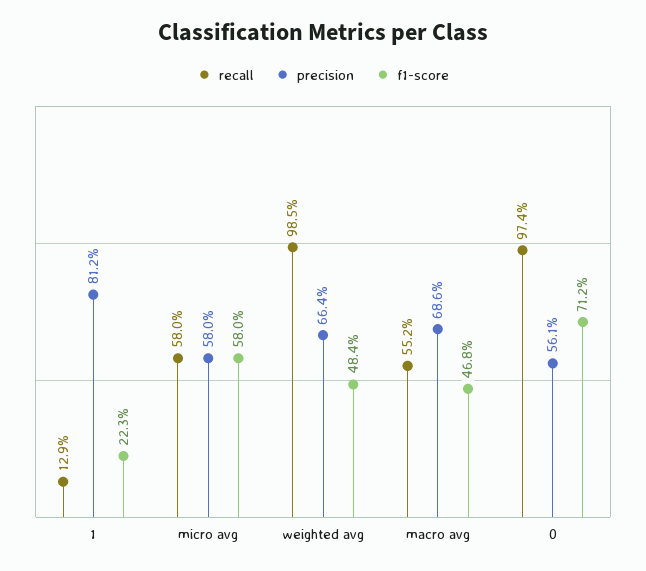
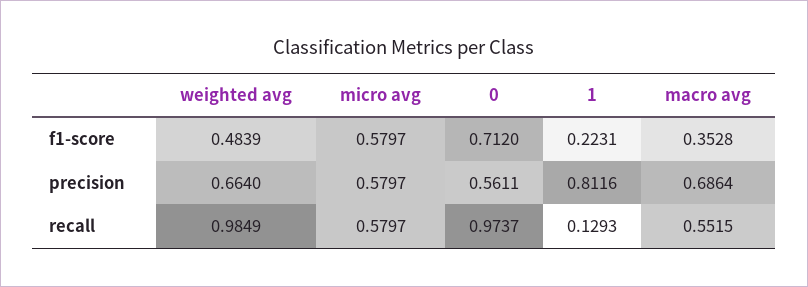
  {
    "recall": {
      "1": 0.1293,
      "micro avg": 0.5797,
      "weighted avg": 0.9849,
      "macro avg": 0.5515,
      "0": 0.9737
    },
    "precision": {
      "1": 0.8116,
      "micro avg": 0.5797,
      "weighted avg": 0.664,
      "macro avg": 0.6864,
      "0": 0.5611
    },
    "f1-score": {
      "1": 0.2231,
      "micro avg": 0.5797,
      "weighted avg": 0.4839,
-     "macro avg": 0.468,
+     "macro avg": 0.3528,
      "0": 0.712
    }
  }

